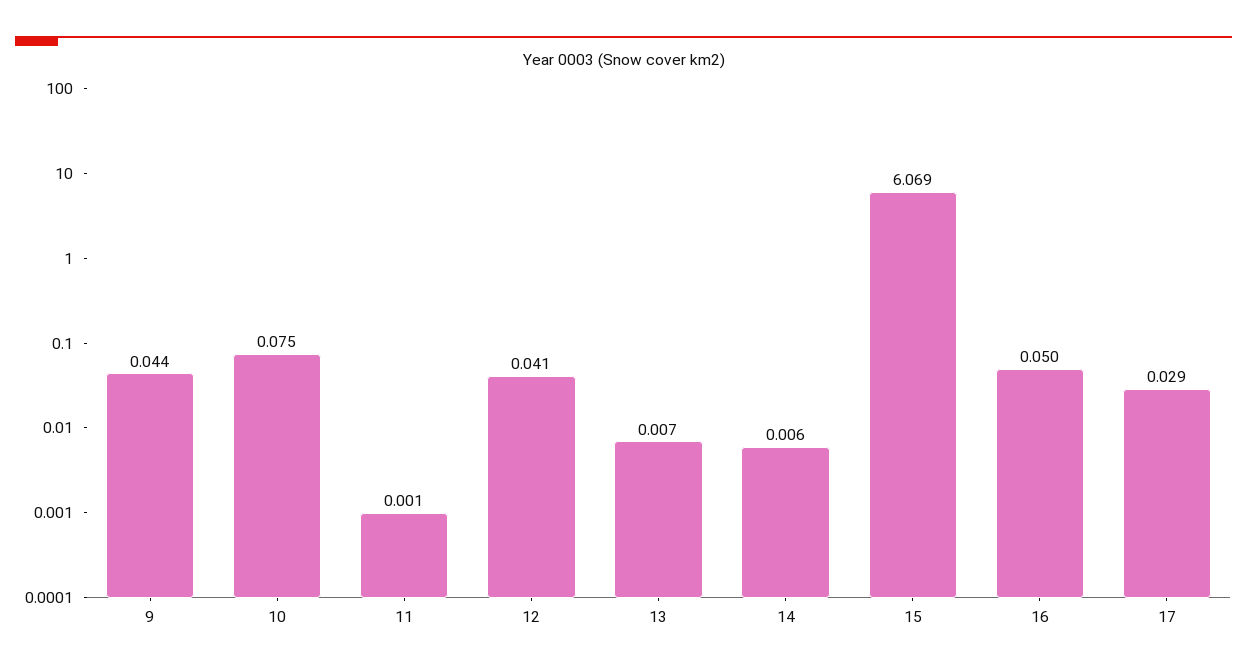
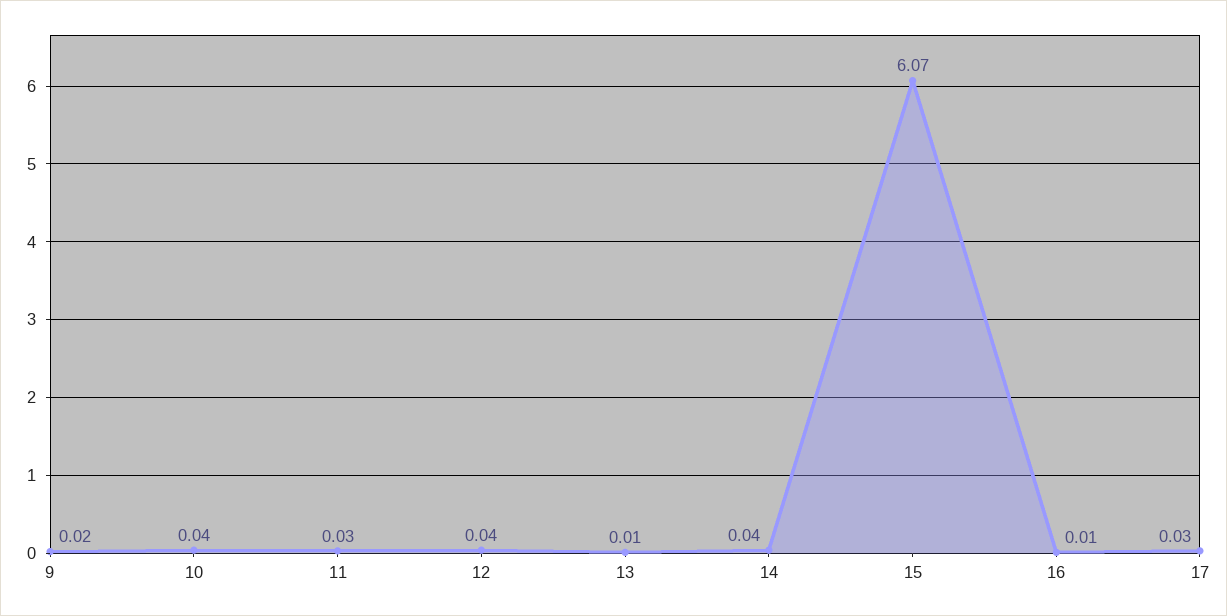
  {
-   "9": 0.044,
+   "9": 0.02,
-   "10": 0.075,
+   "10": 0.04,
-   "11": 0.001,
+   "11": 0.03,
    "12": 0.041,
    "13": 0.007,
-   "14": 0.006,
+   "14": 0.04,
    "15": 6.069,
-   "16": 0.05,
+   "16": 0.01,
    "17": 0.029
  }

